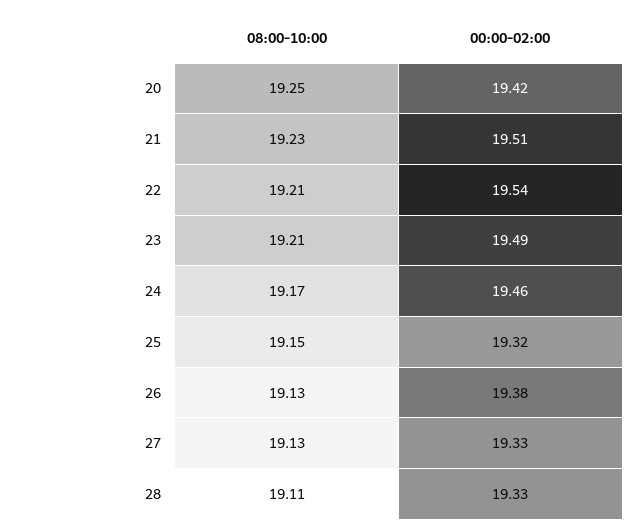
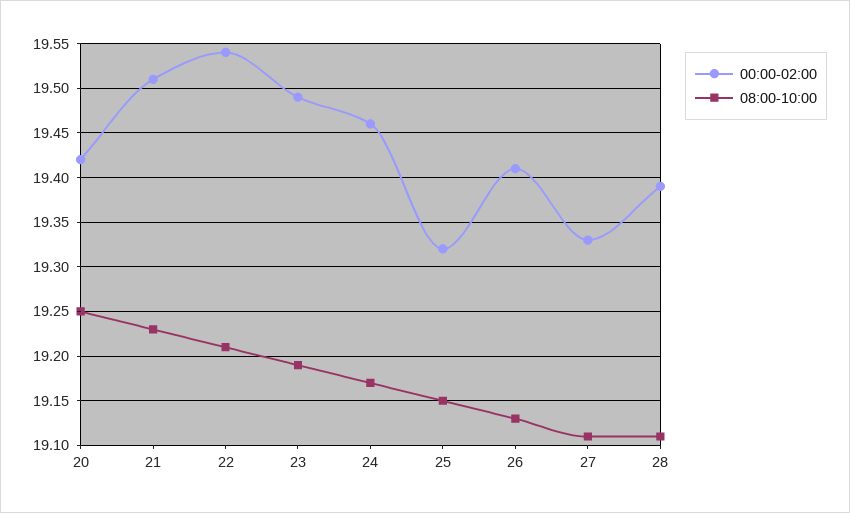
  {
    "08:00-10:00": {
      "20": 19.25,
      "21": 19.23,
      "22": 19.21,
-     "23": 19.21,
+     "23": 19.19,
      "24": 19.17,
      "25": 19.15,
      "26": 19.13,
-     "27": 19.13,
+     "27": 19.11,
      "28": 19.11
    },
    "00:00-02:00": {
      "20": 19.42,
      "21": 19.51,
      "22": 19.54,
      "23": 19.49,
      "24": 19.46,
      "25": 19.32,
-     "26": 19.38,
+     "26": 19.41,
      "27": 19.33,
-     "28": 19.33
+     "28": 19.39
    }
  }

